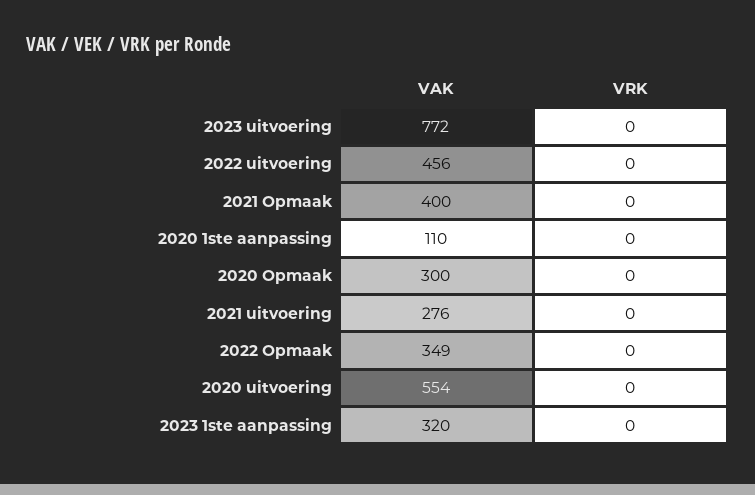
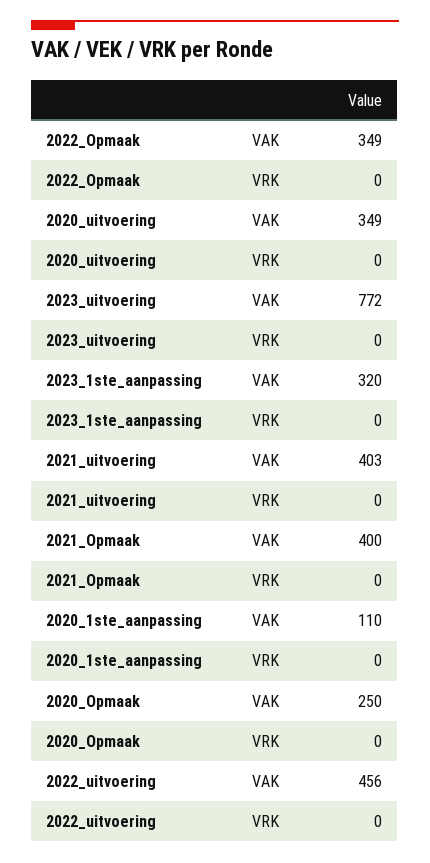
  {
    "VAK": {
      "2023 uitvoering": 772,
      "2022 uitvoering": 456,
      "2021 Opmaak": 400,
      "2020 1ste aanpassing": 110,
-     "2020 Opmaak": 300,
+     "2020 Opmaak": 250,
-     "2021 uitvoering": 276,
+     "2021 uitvoering": 403,
      "2022 Opmaak": 349,
-     "2020 uitvoering": 554,
+     "2020 uitvoering": 349,
      "2023 1ste aanpassing": 320
    },
    "VRK": {
      "2023 uitvoering": 0,
      "2022 uitvoering": 0,
      "2021 Opmaak": 0,
      "2020 1ste aanpassing": 0,
      "2020 Opmaak": 0,
      "2021 uitvoering": 0,
      "2022 Opmaak": 0,
      "2020 uitvoering": 0,
      "2023 1ste aanpassing": 0
    }
  }

